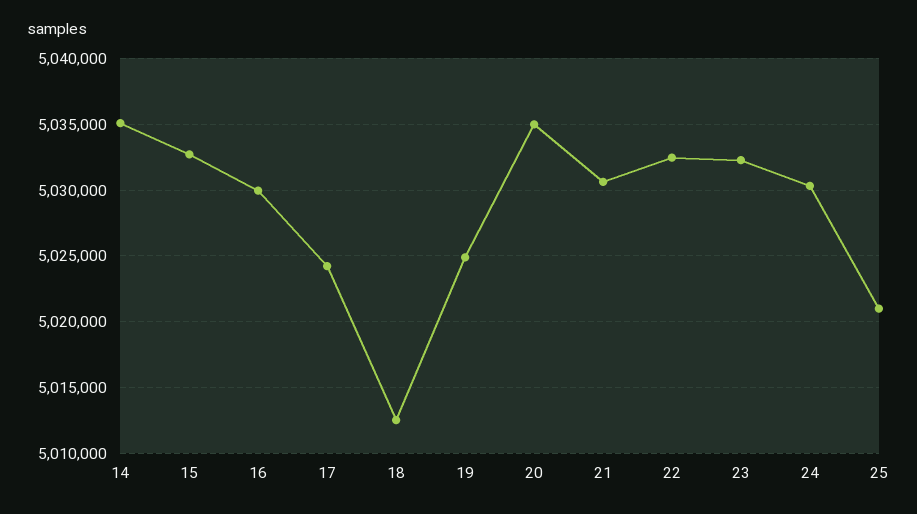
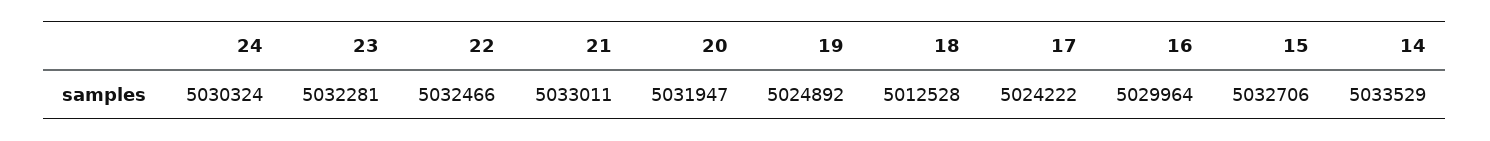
  {
-   "14": 5035000,
+   "14": 5033529,
    "15": 5032706,
    "16": 5029964,
    "17": 5024222,
    "18": 5012528,
    "19": 5024892,
-   "20": 5035000,
+   "20": 5031947,
-   "21": 5030500,
+   "21": 5033011,
    "22": 5032466,
    "23": 5032281,
-   "24": 5030324,
+   "24": 5030324
-   "25": 5021000
  }

